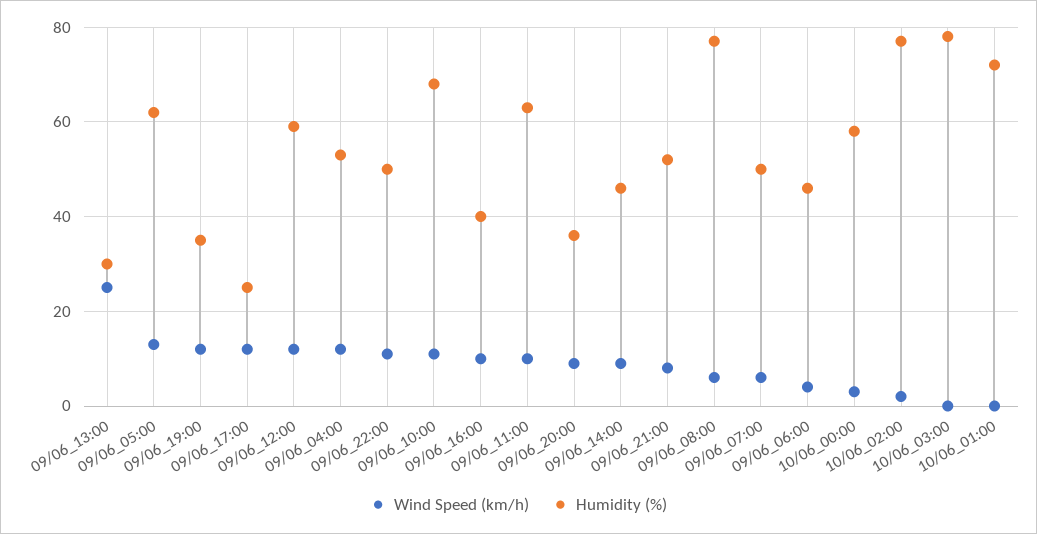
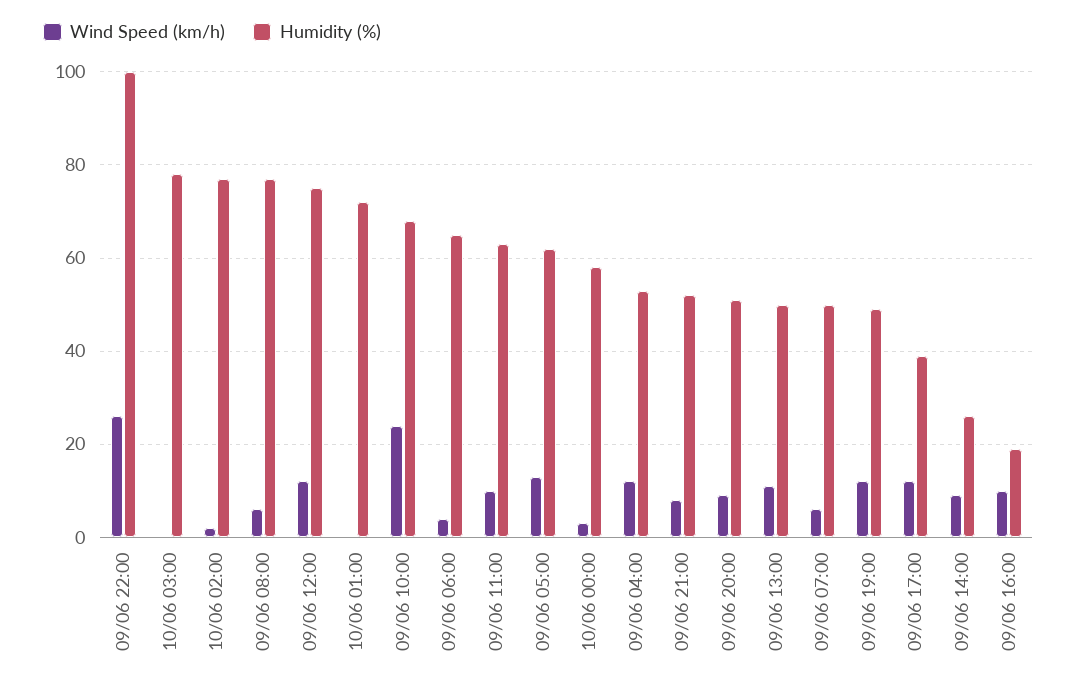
  {
    "Wind Speed (km/h)": {
-     "09/06_13:00": 25,
+     "09/06_13:00": 10,
      "09/06_05:00": 15,
      "09/06_19:00": 10,
      "09/06_17:00": 10,
      "09/06_12:00": 10,
      "09/06_04:00": 10,
-     "09/06_22:00": 10,
+     "09/06_22:00": 25,
-     "09/06_10:00": 10,
+     "09/06_10:00": 25,
      "09/06_16:00": 10,
      "09/06_11:00": 10,
      "09/06_20:00": 10,
      "09/06_14:00": 10,
      "09/06_21:00": 10,
      "09/06_08:00": 5,
      "09/06_07:00": 5,
      "09/06_06:00": 5,
      "10/06_00:00": 5,
      "10/06_02:00": 0,
      "10/06_03:00": 0,
      "10/06_01:00": 0
    },
    "Humidity (%)": {
-     "09/06_13:00": 30,
+     "09/06_13:00": 50,
      "09/06_05:00": 60,
-     "09/06_19:00": 35,
+     "09/06_19:00": 50,
-     "09/06_17:00": 25,
+     "09/06_17:00": 40,
-     "09/06_12:00": 60,
+     "09/06_12:00": 75,
      "09/06_04:00": 55,
-     "09/06_22:00": 50,
+     "09/06_22:00": 100,
      "09/06_10:00": 70,
-     "09/06_16:00": 40,
+     "09/06_16:00": 20,
      "09/06_11:00": 65,
-     "09/06_20:00": 35,
+     "09/06_20:00": 50,
-     "09/06_14:00": 45,
+     "09/06_14:00": 25,
      "09/06_21:00": 50,
      "09/06_08:00": 75,
      "09/06_07:00": 50,
-     "09/06_06:00": 45,
+     "09/06_06:00": 65,
      "10/06_00:00": 60,
      "10/06_02:00": 75,
      "10/06_03:00": 80,
      "10/06_01:00": 70
    }
  }

